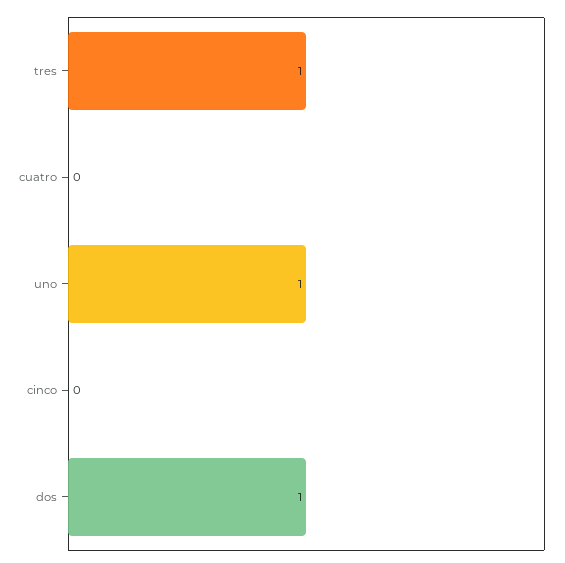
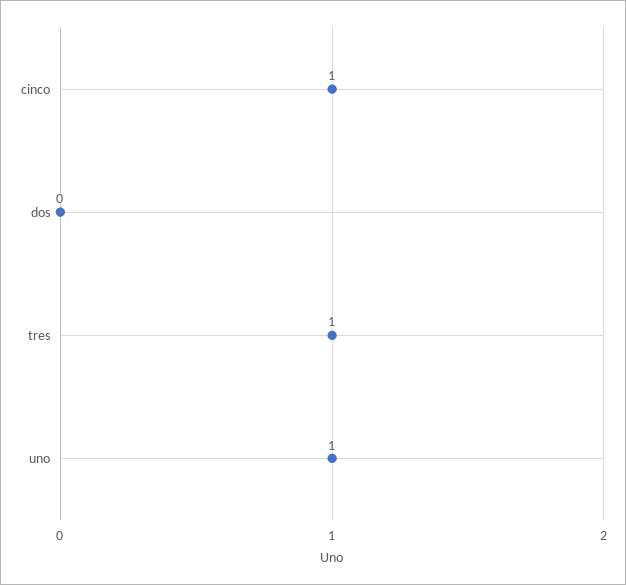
  {
    "tres": 1,
-   "cuatro": 0,
    "uno": 1,
-   "cinco": 0,
+   "cinco": 1,
-   "dos": 1
+   "dos": 0
  }

